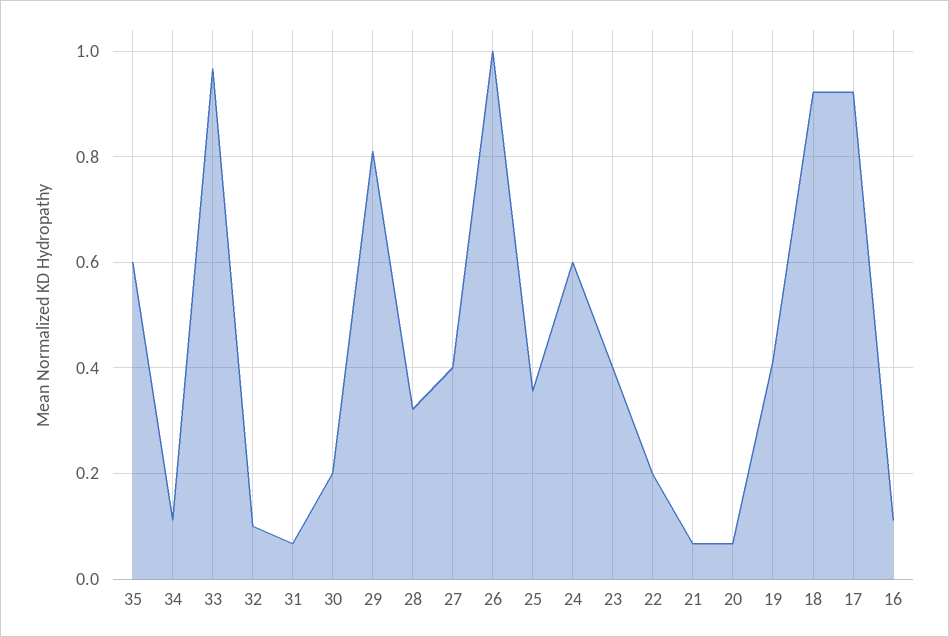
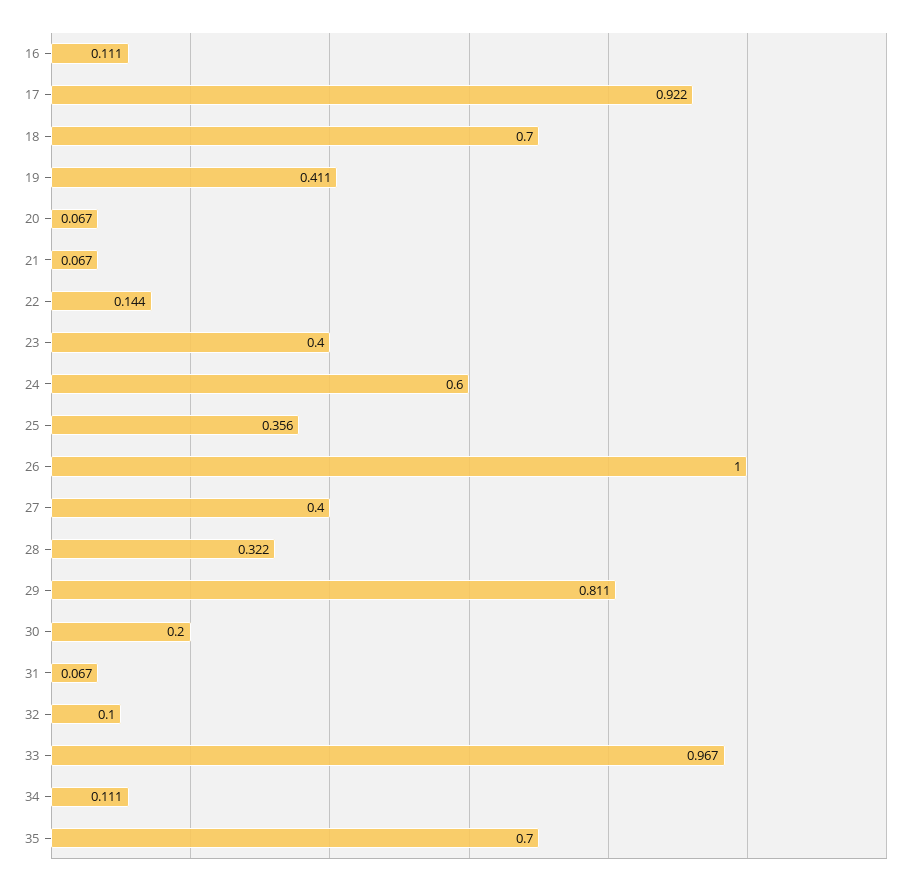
  {
-   "35": 0.6,
+   "35": 0.7,
    "34": 0.111,
    "33": 0.967,
    "32": 0.1,
    "31": 0.067,
    "30": 0.2,
    "29": 0.811,
    "28": 0.322,
    "27": 0.4,
    "26": 1,
    "25": 0.356,
    "24": 0.6,
    "23": 0.4,
-   "22": 0.2,
+   "22": 0.144,
    "21": 0.067,
    "20": 0.067,
    "19": 0.411,
-   "18": 0.92,
+   "18": 0.7,
    "17": 0.922,
    "16": 0.111
  }

